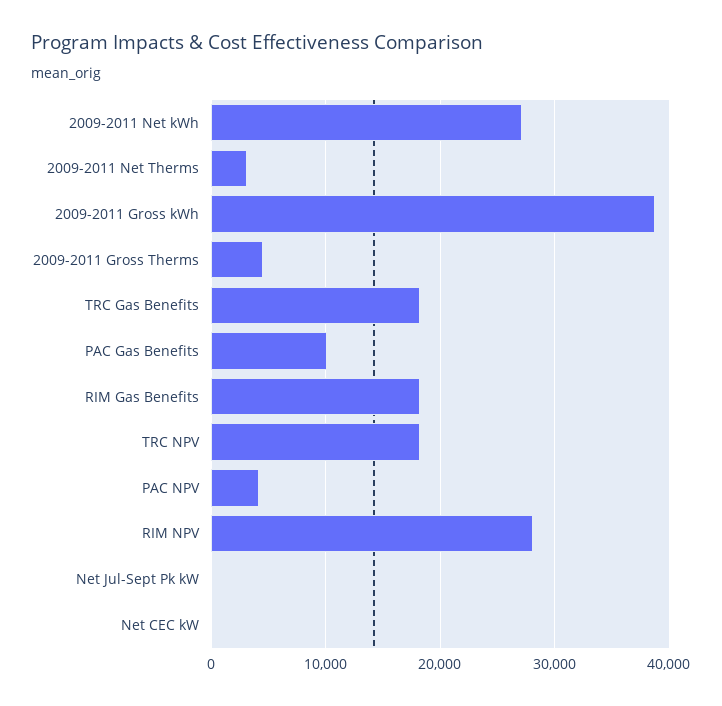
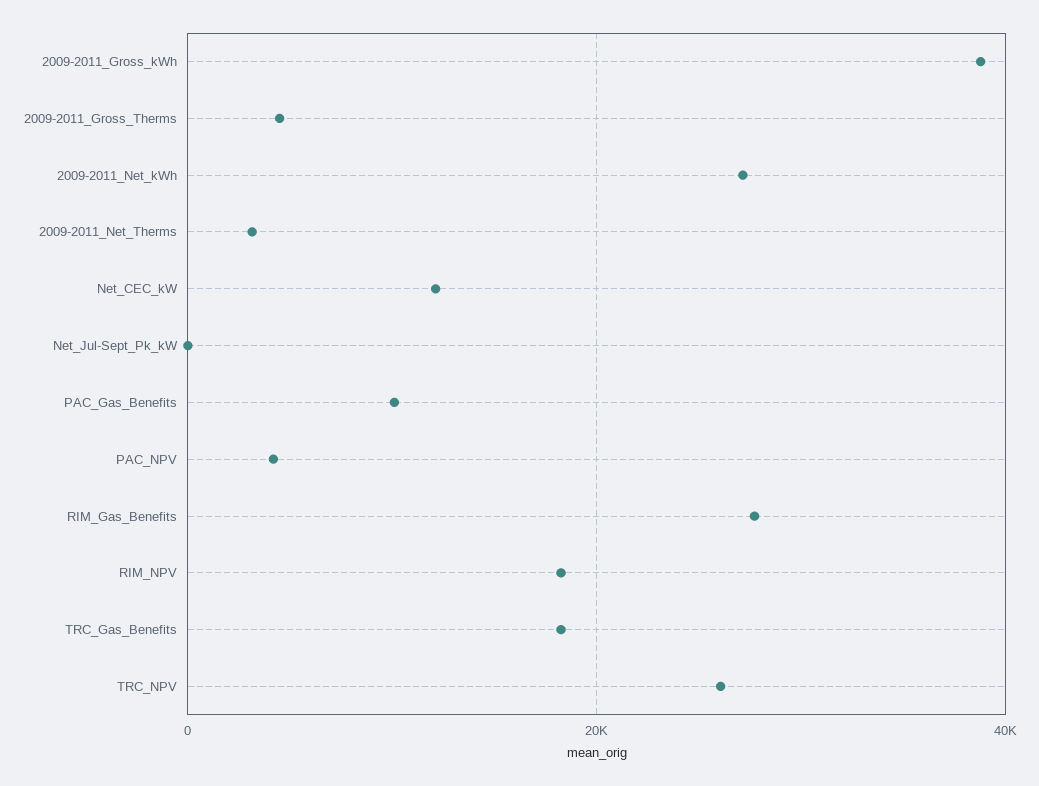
  {
    "2009-2011 Net kWh": 27000,
    "2009-2011 Net Therms": 3000,
    "2009-2011 Gross kWh": 39000,
    "2009-2011 Gross Therms": 4000,
    "TRC Gas Benefits": 18000,
    "PAC Gas Benefits": 10000,
-   "RIM Gas Benefits": 18000,
+   "RIM Gas Benefits": 28000,
-   "TRC NPV": 18000,
+   "TRC NPV": 26000,
    "PAC NPV": 4000,
-   "RIM NPV": 28000,
+   "RIM NPV": 18000,
    "Net Jul-Sept Pk kW": 0,
-   "Net CEC kW": 0
+   "Net CEC kW": 12000
  }

